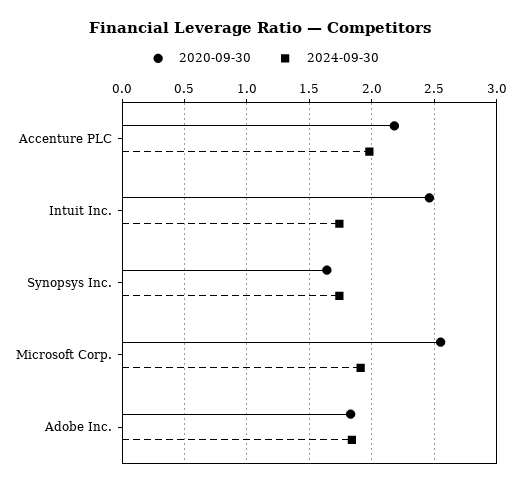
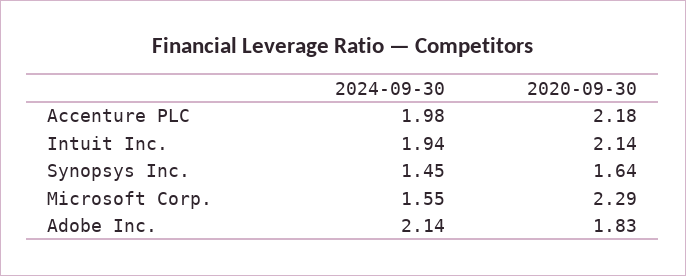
  {
    "2020-09-30": {
      "Accenture PLC": 2.18,
-     "Intuit Inc.": 2.45,
+     "Intuit Inc.": 2.14,
      "Synopsys Inc.": 1.64,
-     "Microsoft Corp.": 2.55,
+     "Microsoft Corp.": 2.29,
      "Adobe Inc.": 1.83
    },
    "2024-09-30": {
      "Accenture PLC": 1.98,
-     "Intuit Inc.": 1.75,
+     "Intuit Inc.": 1.94,
-     "Synopsys Inc.": 1.75,
+     "Synopsys Inc.": 1.45,
-     "Microsoft Corp.": 1.9,
+     "Microsoft Corp.": 1.55,
-     "Adobe Inc.": 1.85
+     "Adobe Inc.": 2.14
    }
  }

